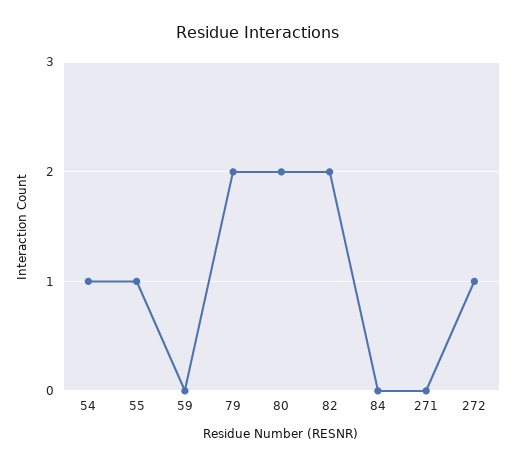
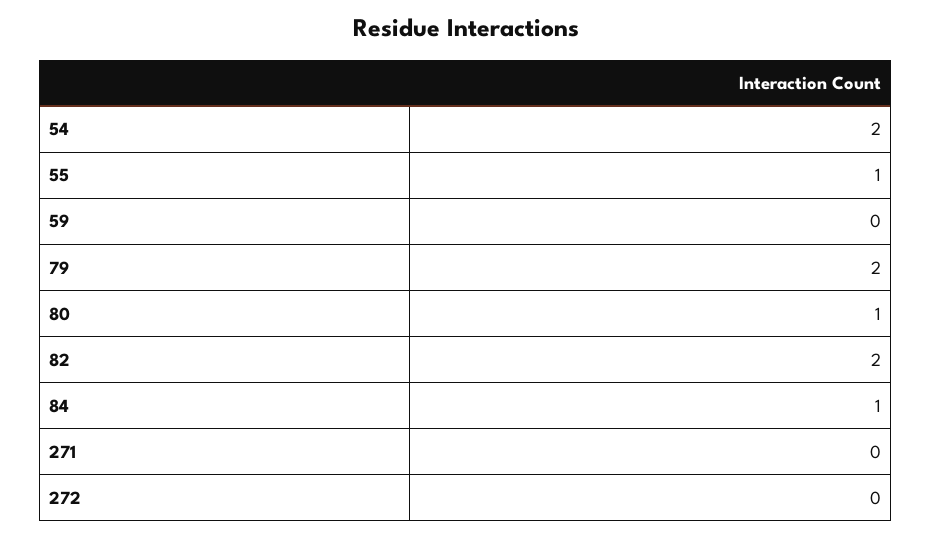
  {
-   "54": 1,
+   "54": 2,
    "55": 1,
    "59": 0,
    "79": 2,
-   "80": 2,
+   "80": 1,
    "82": 2,
-   "84": 0,
+   "84": 1,
    "271": 0,
-   "272": 1
+   "272": 0
  }

